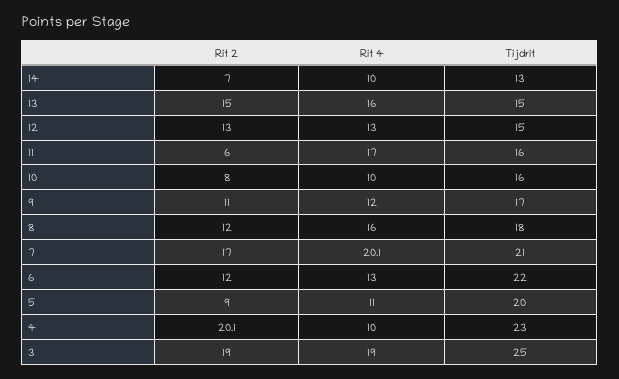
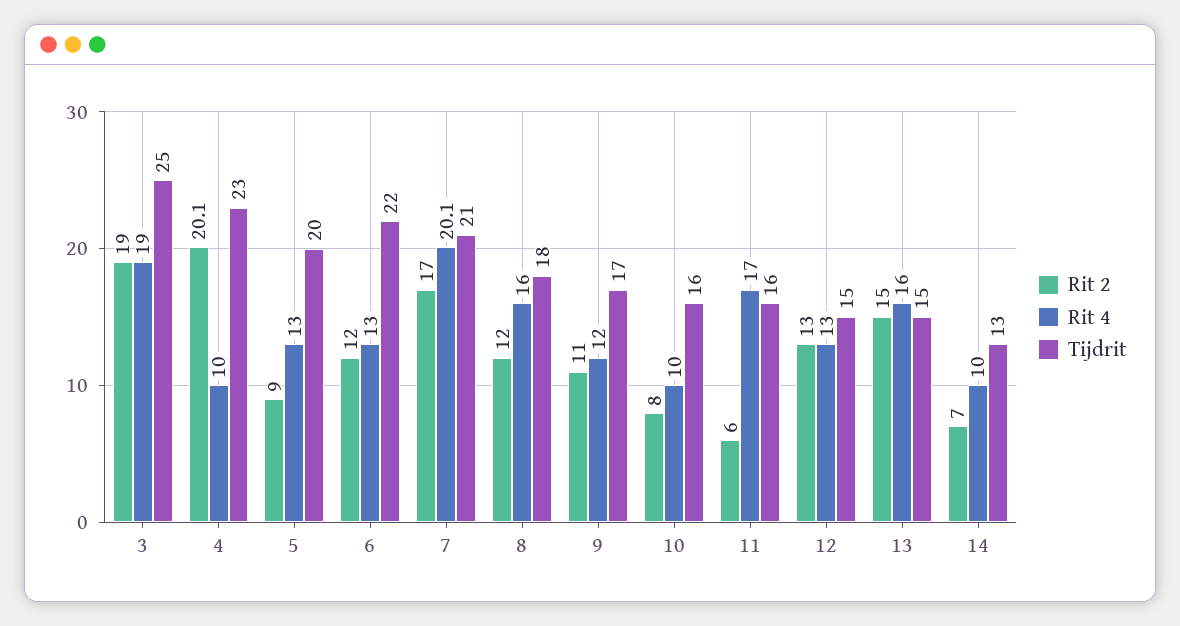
  {
    "Rit 2": {
      "14": 7,
      "13": 15,
      "12": 13,
      "11": 6,
      "10": 8,
      "9": 11,
      "8": 12,
      "7": 17,
      "6": 12,
      "5": 9,
      "4": 20.1,
      "3": 19
    },
    "Rit 4": {
      "14": 10,
      "13": 16,
      "12": 13,
      "11": 17,
      "10": 10,
      "9": 12,
      "8": 16,
      "7": 20.1,
      "6": 13,
-     "5": 11,
+     "5": 13,
      "4": 10,
      "3": 19
    },
    "Tijdrit": {
      "14": 13,
      "13": 15,
      "12": 15,
      "11": 16,
      "10": 16,
      "9": 17,
      "8": 18,
      "7": 21,
      "6": 22,
      "5": 20,
      "4": 23,
      "3": 25
    }
  }

